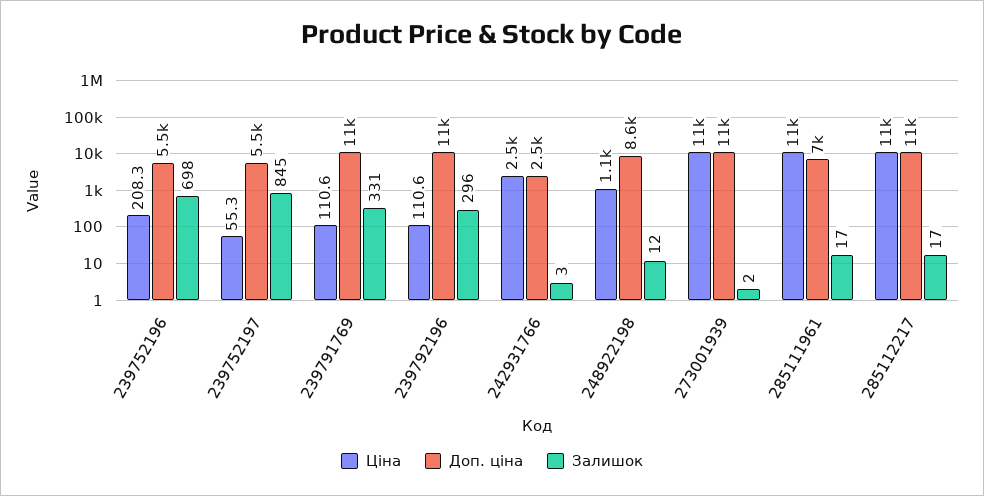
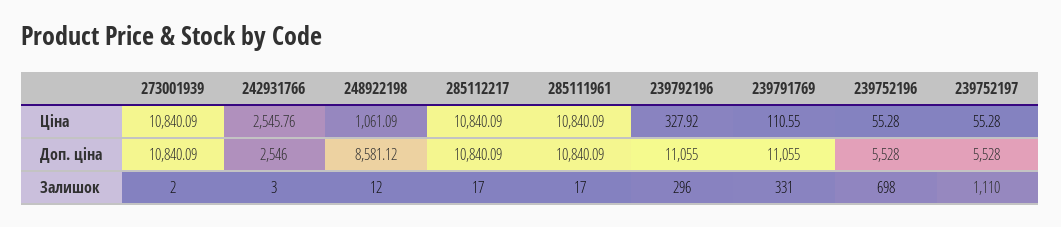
  {
    "Ціна": {
-     "239752196": 208.3,
+     "239752196": 55.28,
      "239752197": 55.28,
      "239791769": 110.55,
-     "239792196": 110.6,
+     "239792196": 327.92,
      "242931766": 2545.76,
      "248922198": 1061.09,
      "273001939": 10840.09,
      "285111961": 10840.09,
      "285112217": 10840.09
    },
    "Доп. ціна": {
      "239752196": 5528,
      "239752197": 5528,
      "239791769": 11055,
      "239792196": 11055,
      "242931766": 2546,
      "248922198": 8581.12,
      "273001939": 10840.09,
-     "285111961": 7000,
+     "285111961": 10840.09,
      "285112217": 10840.09
    },
    "Залишок": {
      "239752196": 698,
-     "239752197": 845,
+     "239752197": 1110,
      "239791769": 331,
      "239792196": 296,
      "242931766": 3,
      "248922198": 12,
      "273001939": 2,
      "285111961": 17,
      "285112217": 17
    }
  }

